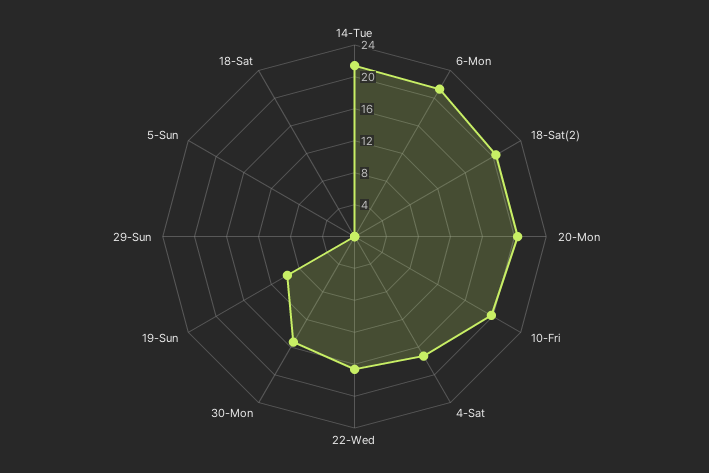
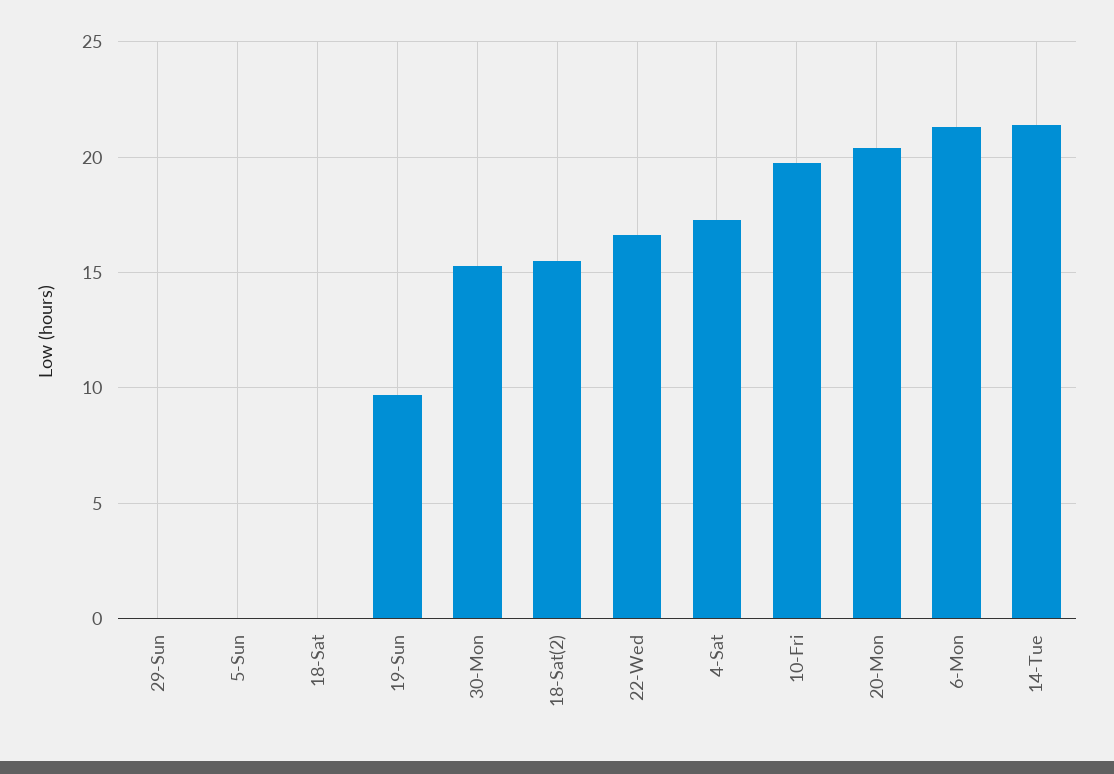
  {
    "14-Tue": 21.5,
    "6-Mon": 21.5,
-   "18-Sat(2)": 20,
+   "18-Sat(2)": 15.5,
    "20-Mon": 20.5,
    "10-Fri": 20,
    "4-Sat": 17.5,
    "22-Wed": 16.5,
    "30-Mon": 15.5,
    "19-Sun": 9.5,
    "29-Sun": 0,
    "5-Sun": 0,
    "18-Sat": 0
  }

